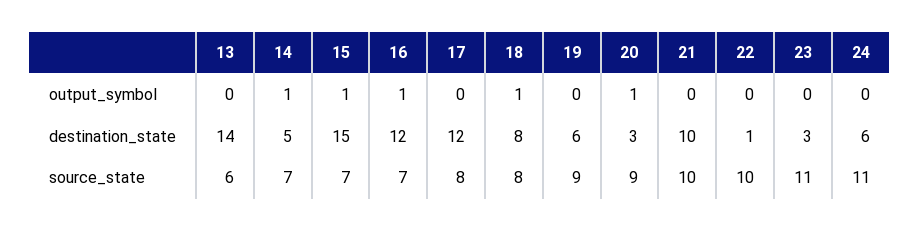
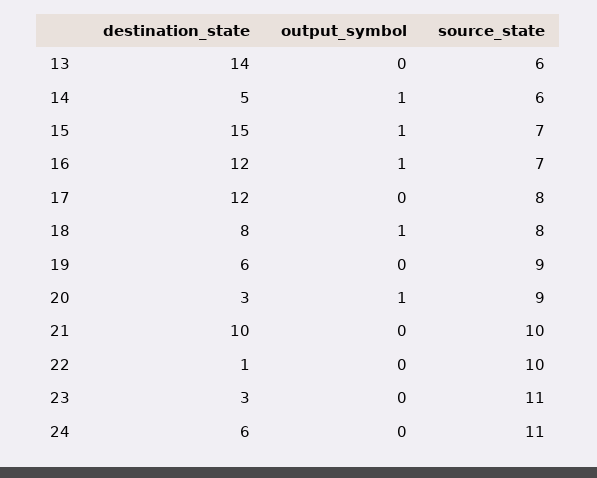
  {
    "13": {
      "output_symbol": 0,
      "destination_state": 14,
      "source_state": 6
    },
    "14": {
      "output_symbol": 1,
      "destination_state": 5,
-     "source_state": 7
+     "source_state": 6
    },
    "15": {
      "output_symbol": 1,
      "destination_state": 15,
      "source_state": 7
    },
    "16": {
      "output_symbol": 1,
      "destination_state": 12,
      "source_state": 7
    },
    "17": {
      "output_symbol": 0,
      "destination_state": 12,
      "source_state": 8
    },
    "18": {
      "output_symbol": 1,
      "destination_state": 8,
      "source_state": 8
    },
    "19": {
      "output_symbol": 0,
      "destination_state": 6,
      "source_state": 9
    },
    "20": {
      "output_symbol": 1,
      "destination_state": 3,
      "source_state": 9
    },
    "21": {
      "output_symbol": 0,
      "destination_state": 10,
      "source_state": 10
    },
    "22": {
      "output_symbol": 0,
      "destination_state": 1,
      "source_state": 10
    },
    "23": {
      "output_symbol": 0,
      "destination_state": 3,
      "source_state": 11
    },
    "24": {
      "output_symbol": 0,
      "destination_state": 6,
      "source_state": 11
    }
  }

